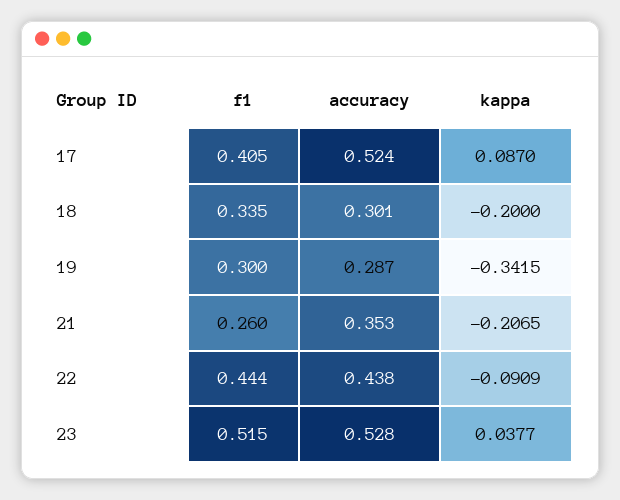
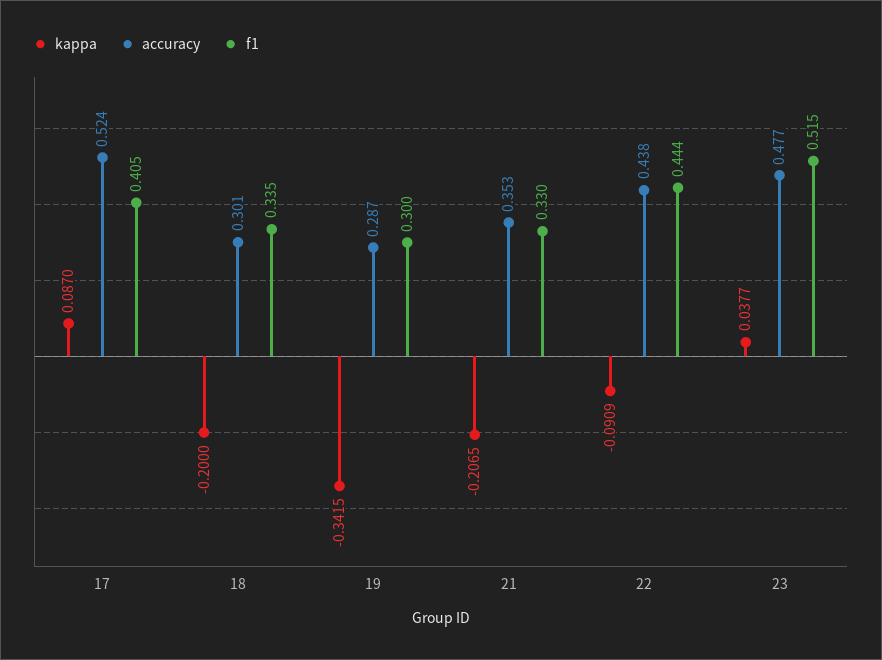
  {
    "f1": {
      "17": 0.405,
      "18": 0.335,
      "19": 0.3,
-     "21": 0.26,
+     "21": 0.33,
      "22": 0.444,
      "23": 0.515
    },
    "accuracy": {
      "17": 0.524,
      "18": 0.301,
      "19": 0.287,
      "21": 0.353,
      "22": 0.438,
-     "23": 0.528
+     "23": 0.477
    },
    "kappa": {
      "17": 0.087,
      "18": -0.2,
      "19": -0.3415,
      "21": -0.2065,
      "22": -0.0909,
      "23": 0.0377
    }
  }

